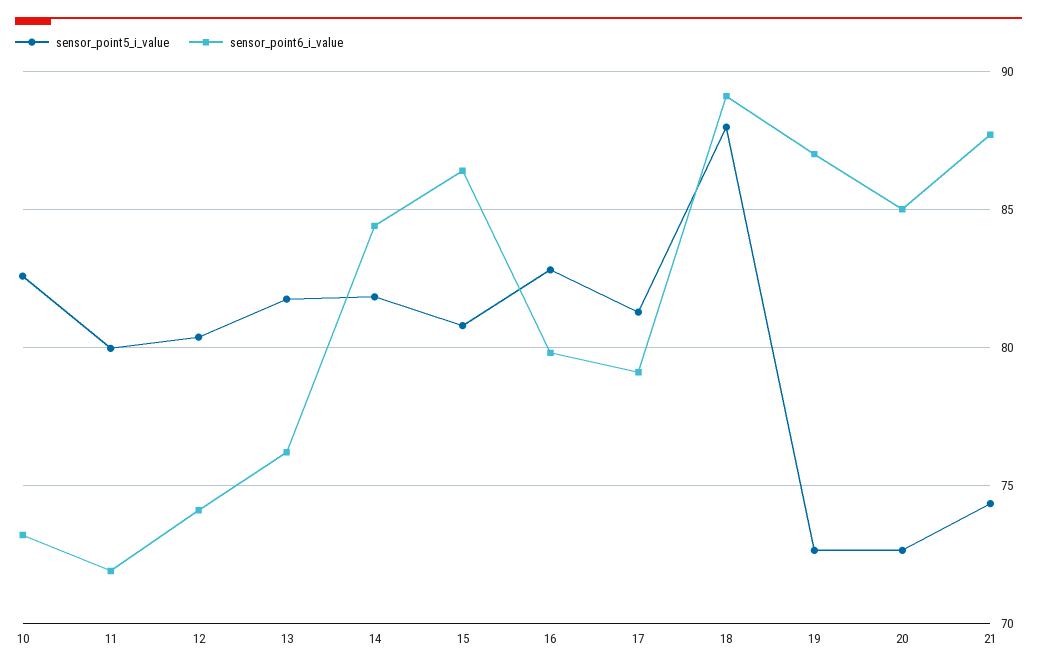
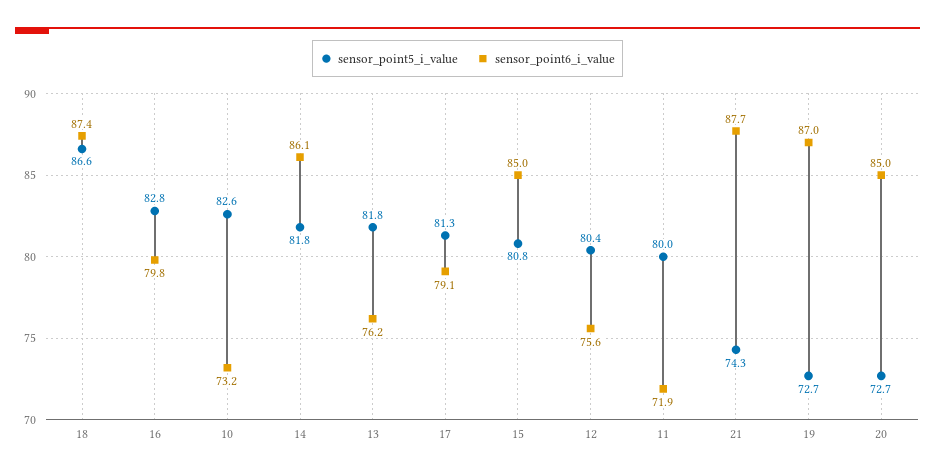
  {
    "sensor_point5_i_value": {
      "10": 82.6,
      "11": 80,
      "12": 80.4,
      "13": 81.8,
      "14": 81.8,
      "15": 80.8,
      "16": 82.8,
      "17": 81.3,
-     "18": 88,
+     "18": 86.6,
      "19": 72.7,
      "20": 72.7,
      "21": 74.3
    },
    "sensor_point6_i_value": {
      "10": 73.2,
      "11": 71.9,
-     "12": 74,
+     "12": 75.6,
      "13": 76.2,
-     "14": 84.5,
+     "14": 86.1,
-     "15": 86.5,
+     "15": 85,
      "16": 79.8,
      "17": 79.1,
-     "18": 89,
+     "18": 87.4,
      "19": 87,
      "20": 85,
      "21": 87.7
    }
  }

